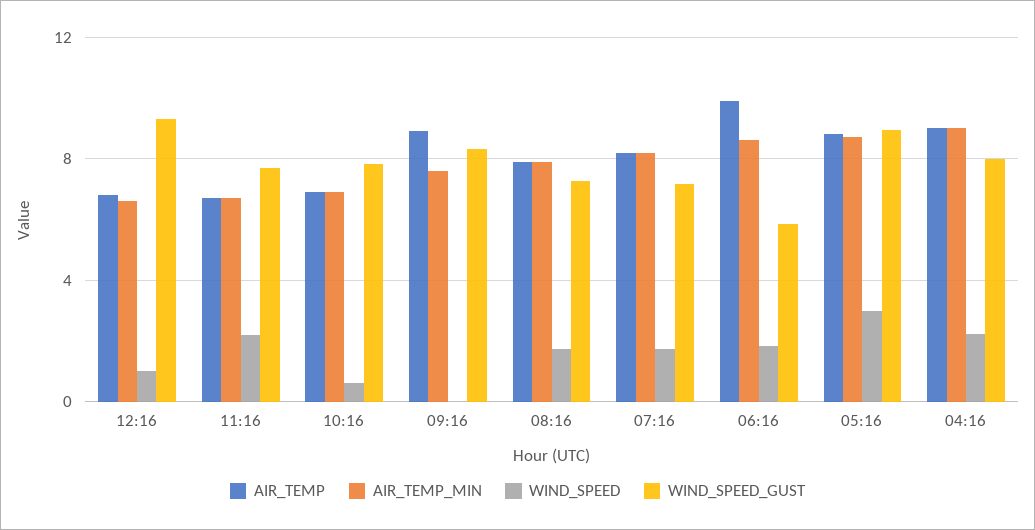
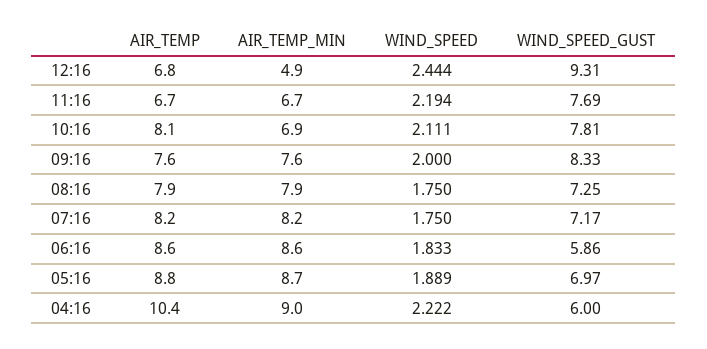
  {
    "AIR_TEMP": {
      "12:16": 6.8,
      "11:16": 6.7,
-     "10:16": 7,
+     "10:16": 8.1,
-     "09:16": 9,
+     "09:16": 7.6,
      "08:16": 7.9,
      "07:16": 8.2,
-     "06:16": 10,
+     "06:16": 8.6,
      "05:16": 8.8,
-     "04:16": 9
+     "04:16": 10.4
    },
    "AIR_TEMP_MIN": {
-     "12:16": 6.5,
+     "12:16": 4.9,
      "11:16": 6.7,
      "10:16": 6.9,
      "09:16": 7.6,
      "08:16": 7.9,
      "07:16": 8.2,
      "06:16": 8.6,
      "05:16": 8.7,
      "04:16": 9
    },
    "WIND_SPEED": {
-     "12:16": 1,
+     "12:16": 2.444,
      "11:16": 2.194,
-     "10:16": 0.5,
+     "10:16": 2.111,
-     "09:16": 0,
+     "09:16": 2,
      "08:16": 1.75,
      "07:16": 1.75,
      "06:16": 1.833,
-     "05:16": 3,
+     "05:16": 1.889,
      "04:16": 2.222
    },
    "WIND_SPEED_GUST": {
      "12:16": 9.31,
      "11:16": 7.69,
      "10:16": 7.81,
      "09:16": 8.33,
      "08:16": 7.25,
      "07:16": 7.17,
      "06:16": 5.86,
-     "05:16": 9,
+     "05:16": 6.97,
-     "04:16": 8
+     "04:16": 6
    }
  }

